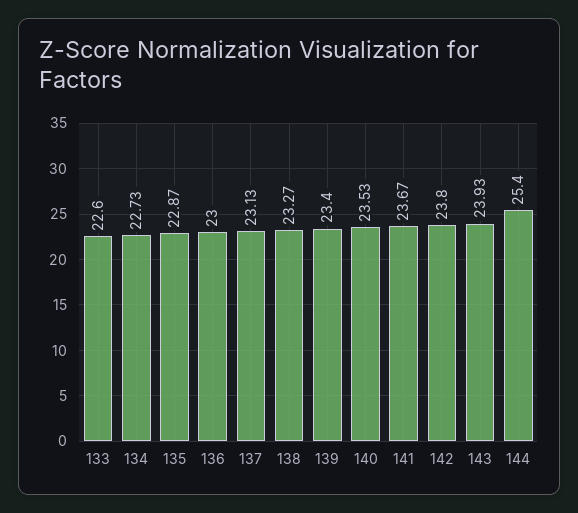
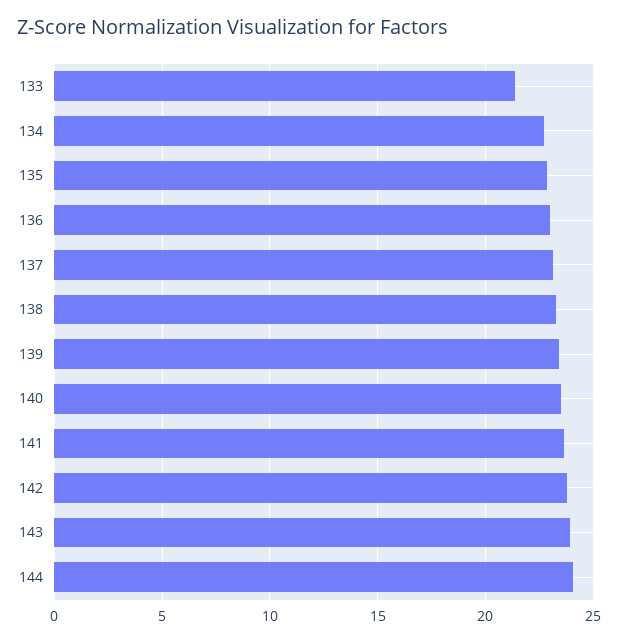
  {
-   "133": 22.6,
+   "133": 21.5,
    "134": 22.73,
    "135": 22.87,
    "136": 23,
    "137": 23.13,
    "138": 23.27,
    "139": 23.4,
    "140": 23.53,
    "141": 23.67,
    "142": 23.8,
    "143": 23.93,
-   "144": 25.4
+   "144": 24
  }

